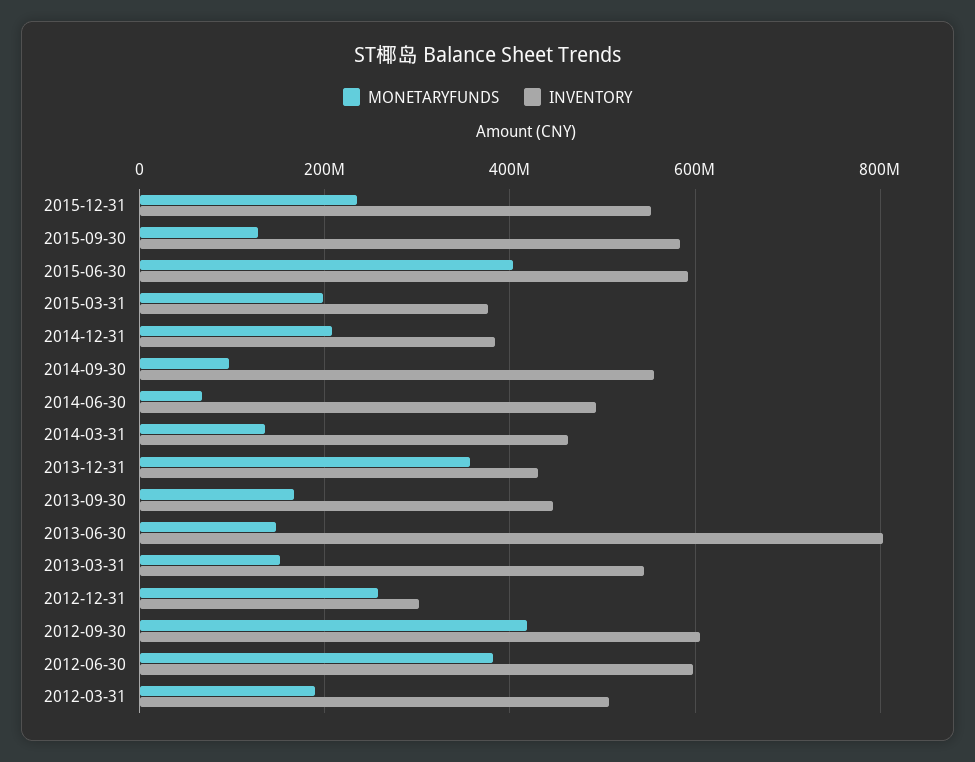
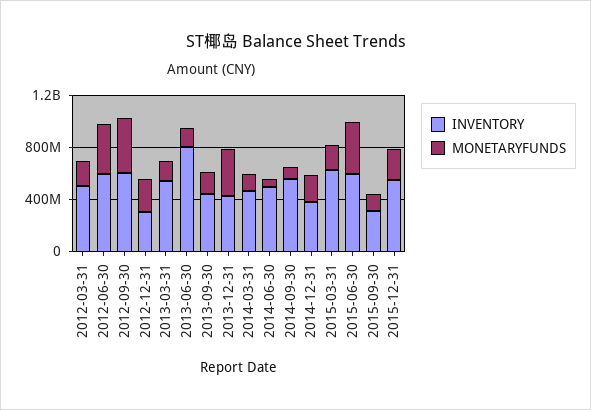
  {
    "MONETARYFUNDS": {
      "2015-12-31": 240000000,
      "2015-09-30": 120000000,
      "2015-06-30": 400000000,
      "2015-03-31": 200000000,
      "2014-12-31": 200000000,
      "2014-09-30": 100000000,
      "2014-06-30": 60000000,
      "2014-03-31": 140000000,
      "2013-12-31": 360000000,
      "2013-09-30": 160000000,
      "2013-06-30": 140000000,
      "2013-03-31": 160000000,
      "2012-12-31": 260000000,
      "2012-09-30": 420000000,
      "2012-06-30": 380000000,
      "2012-03-31": 180000000
    },
    "INVENTORY": {
      "2015-12-31": 560000000,
-     "2015-09-30": 580000000,
+     "2015-09-30": 300000000,
      "2015-06-30": 600000000,
-     "2015-03-31": 380000000,
+     "2015-03-31": 600000000,
      "2014-12-31": 380000000,
      "2014-09-30": 560000000,
      "2014-06-30": 500000000,
      "2014-03-31": 460000000,
      "2013-12-31": 440000000,
      "2013-09-30": 440000000,
      "2013-06-30": 800000000,
      "2013-03-31": 540000000,
      "2012-12-31": 300000000,
      "2012-09-30": 600000000,
      "2012-06-30": 600000000,
      "2012-03-31": 500000000
    }
  }

